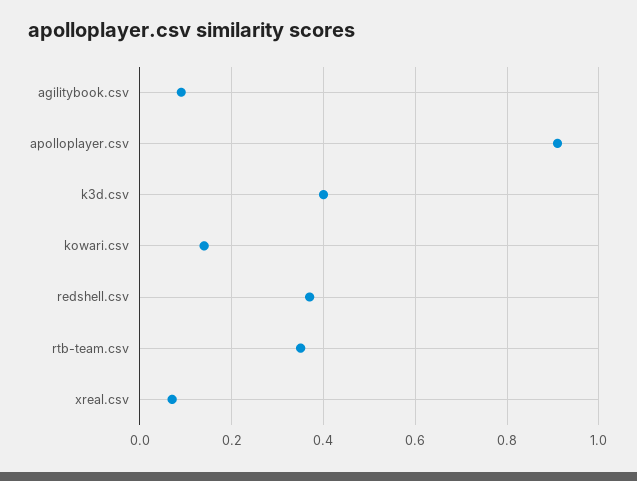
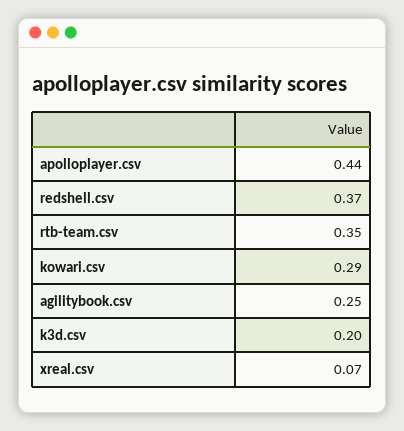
  {
-   "agilitybook.csv": 0.1,
+   "agilitybook.csv": 0.25,
-   "apolloplayer.csv": 0.9,
+   "apolloplayer.csv": 0.44,
-   "k3d.csv": 0.4,
+   "k3d.csv": 0.2,
-   "kowari.csv": 0.15,
+   "kowari.csv": 0.29,
    "redshell.csv": 0.37,
    "rtb-team.csv": 0.35,
    "xreal.csv": 0.07
  }

